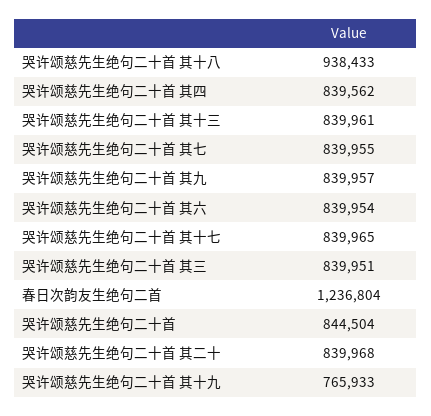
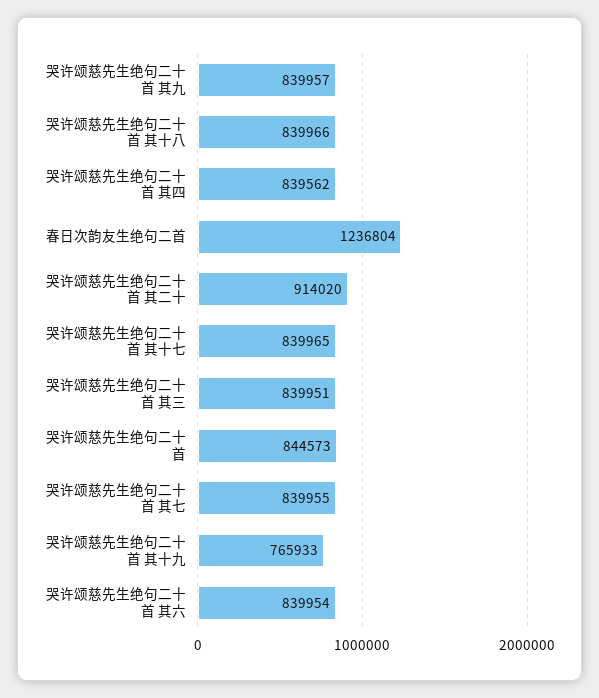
  {
-   "哭许颂慈先生绝句二十首 其十八": 938433,
+   "哭许颂慈先生绝句二十首 其十八": 839966,
    "哭许颂慈先生绝句二十首 其四": 839562,
-   "哭许颂慈先生绝句二十首 其十三": 839961,
    "哭许颂慈先生绝句二十首 其七": 839955,
    "哭许颂慈先生绝句二十首 其九": 839957,
    "哭许颂慈先生绝句二十首 其六": 839954,
    "哭许颂慈先生绝句二十首 其十七": 839965,
    "哭许颂慈先生绝句二十首 其三": 839951,
    "春日次韵友生绝句二首": 1236804,
-   "哭许颂慈先生绝句二十首": 844504,
+   "哭许颂慈先生绝句二十首": 844573,
-   "哭许颂慈先生绝句二十首 其二十": 839968,
+   "哭许颂慈先生绝句二十首 其二十": 914020,
    "哭许颂慈先生绝句二十首 其十九": 765933
  }

